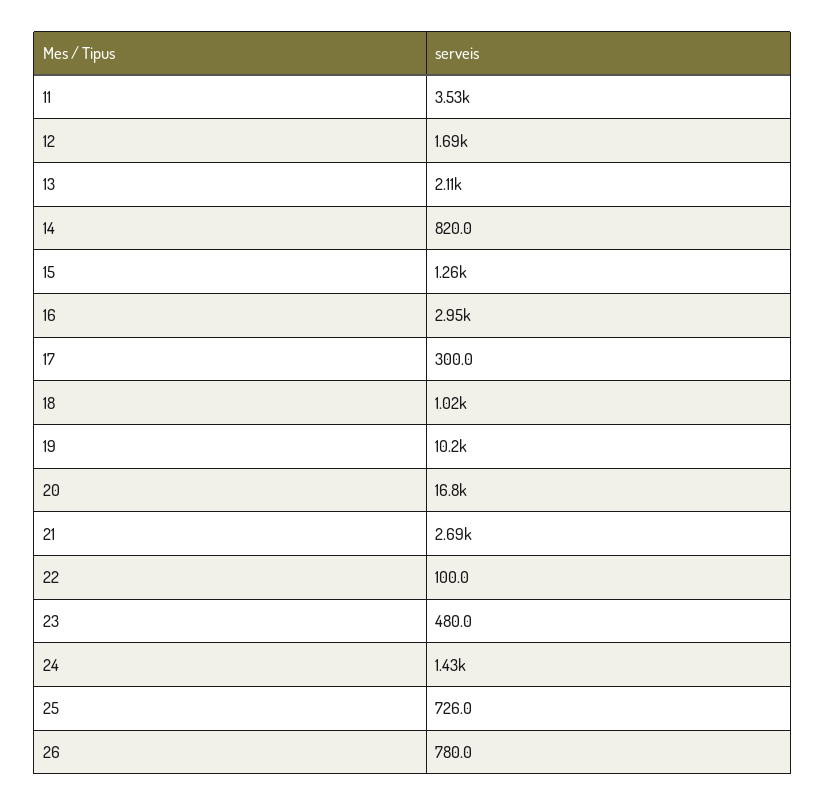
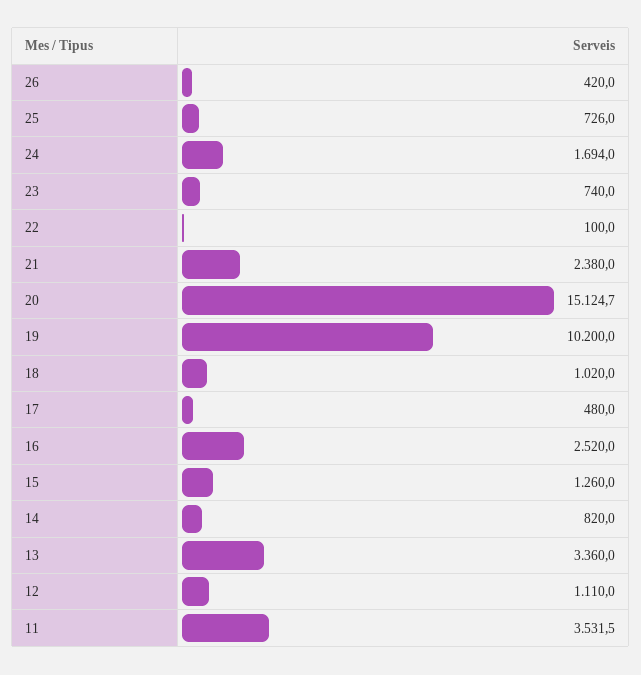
  {
    "11": 3531.5,
-   "12": 1690,
+   "12": 1110,
-   "13": 2110,
+   "13": 3360,
    "14": 820,
    "15": 1260,
-   "16": 2950,
+   "16": 2520,
-   "17": 300,
+   "17": 480,
    "18": 1020,
    "19": 10200,
-   "20": 16800,
+   "20": 15124.7,
-   "21": 2690,
+   "21": 2380,
    "22": 100,
-   "23": 480,
+   "23": 740,
-   "24": 1430,
+   "24": 1694,
    "25": 726,
-   "26": 780
+   "26": 420
  }

